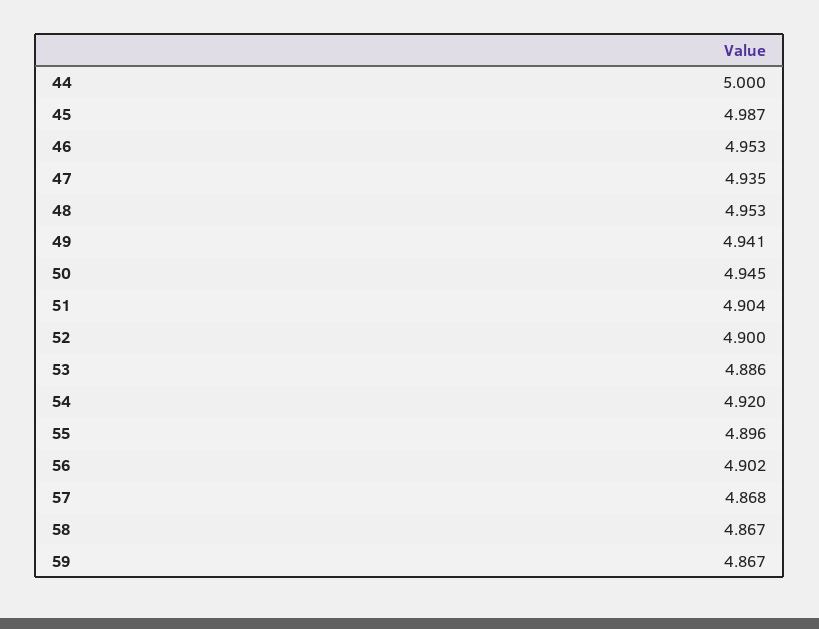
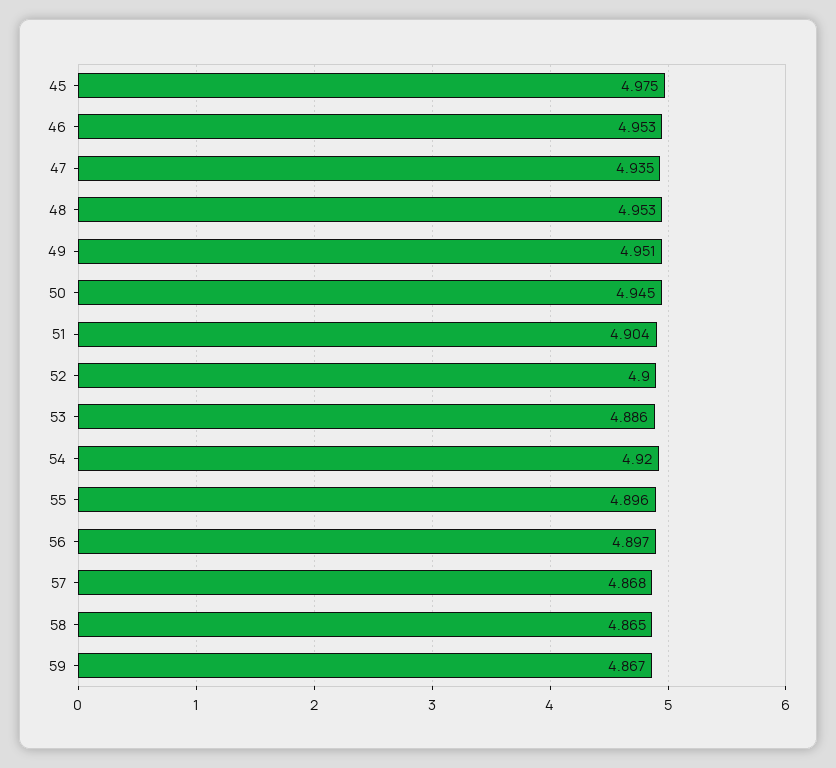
  {
-   "44": 5,
-   "45": 4.987,
+   "45": 4.975,
    "46": 4.953,
    "47": 4.935,
    "48": 4.953,
-   "49": 4.941,
+   "49": 4.951,
    "50": 4.945,
    "51": 4.904,
    "52": 4.9,
    "53": 4.886,
    "54": 4.92,
    "55": 4.896,
-   "56": 4.902,
+   "56": 4.897,
    "57": 4.868,
-   "58": 4.867,
+   "58": 4.865,
    "59": 4.867
  }

